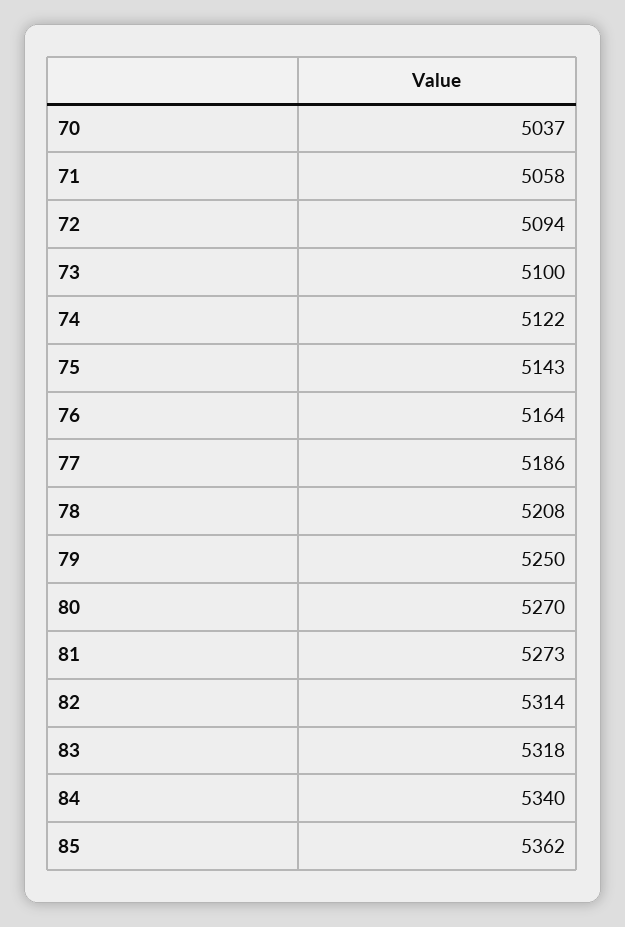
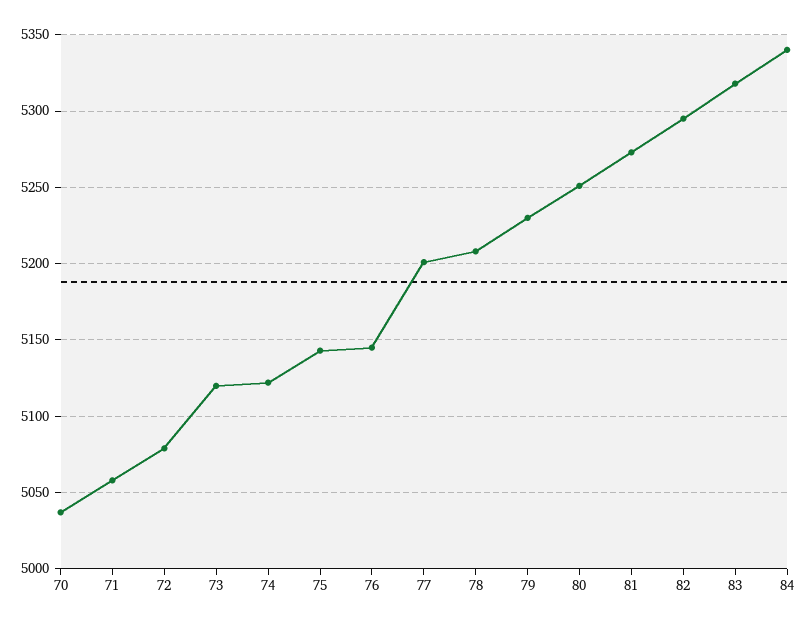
  {
    "70": 5037,
    "71": 5058,
-   "72": 5094,
+   "72": 5080,
-   "73": 5100,
+   "73": 5120,
    "74": 5122,
    "75": 5143,
-   "76": 5164,
+   "76": 5145,
-   "77": 5186,
+   "77": 5200,
    "78": 5208,
-   "79": 5250,
+   "79": 5230,
-   "80": 5270,
+   "80": 5250,
    "81": 5273,
-   "82": 5314,
+   "82": 5295,
    "83": 5318,
-   "84": 5340,
+   "84": 5340
-   "85": 5362
  }

